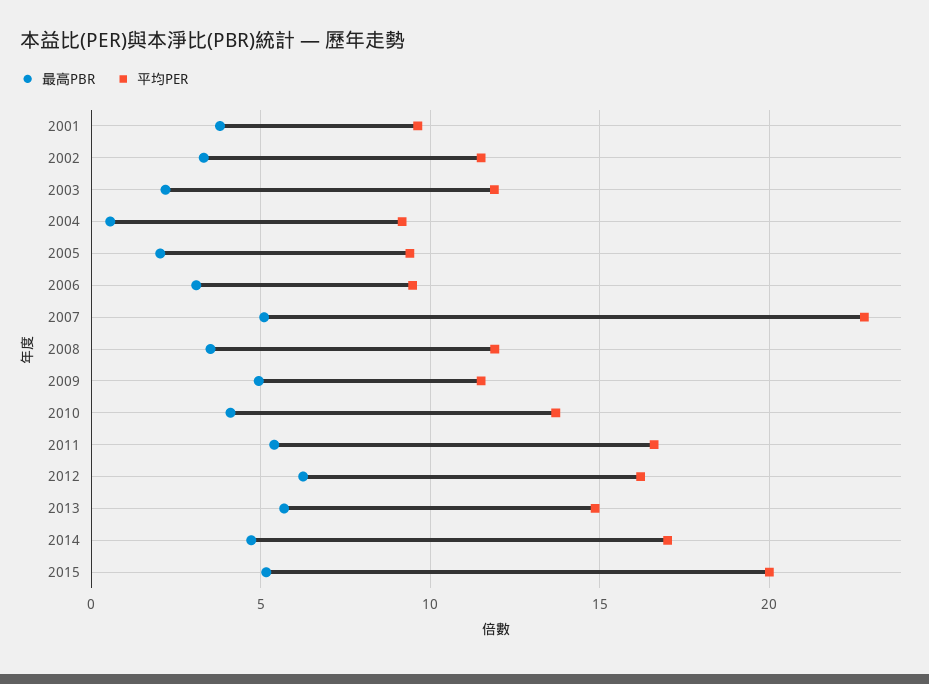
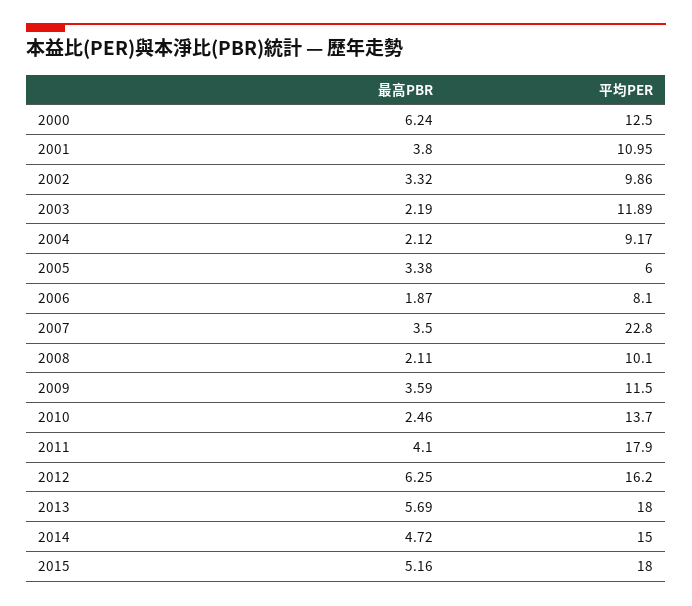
  {
    "最高PBR": {
      "2001": 3.8,
      "2002": 3.32,
      "2003": 2.19,
-     "2004": 0.5,
+     "2004": 2.12,
-     "2005": 2,
+     "2005": 3.38,
-     "2006": 3,
+     "2006": 1.87,
-     "2007": 5,
+     "2007": 3.5,
-     "2008": 3.5,
+     "2008": 2.11,
-     "2009": 5,
+     "2009": 3.59,
-     "2010": 4,
+     "2010": 2.46,
-     "2011": 5.5,
+     "2011": 4.1,
      "2012": 6.25,
      "2013": 5.69,
      "2014": 4.72,
-     "2015": 5.16
+     "2015": 5.16,
+     "2000": 6.24
    },
    "平均PER": {
-     "2001": 9.5,
+     "2001": 10.95,
-     "2002": 11.5,
+     "2002": 9.86,
      "2003": 11.89,
      "2004": 9.17,
-     "2005": 9.5,
+     "2005": 6,
-     "2006": 9.5,
+     "2006": 8.1,
      "2007": 22.8,
-     "2008": 12,
+     "2008": 10.1,
      "2009": 11.5,
      "2010": 13.7,
-     "2011": 16.5,
+     "2011": 17.9,
      "2012": 16.2,
-     "2013": 15,
+     "2013": 18,
-     "2014": 17,
+     "2014": 15,
-     "2015": 20
+     "2015": 18,
+     "2000": 12.5
    }
  }

